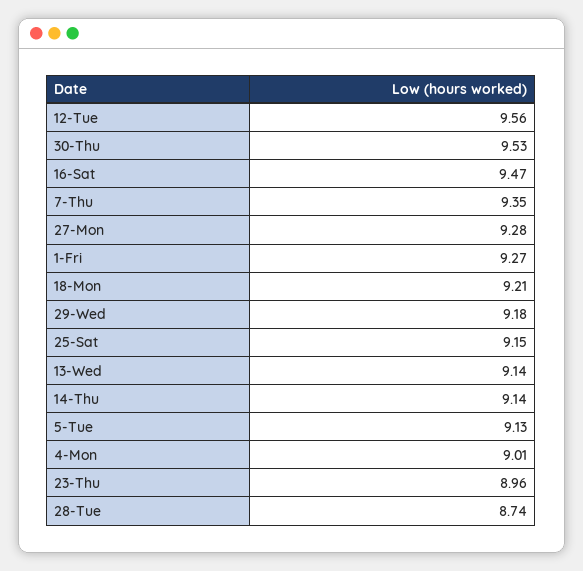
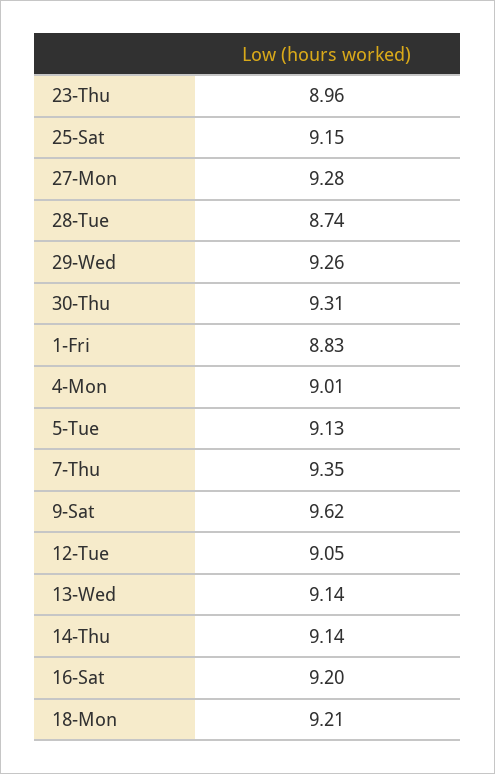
  {
-   "12-Tue": 9.56,
+   "12-Tue": 9.05,
-   "30-Thu": 9.53,
+   "30-Thu": 9.31,
-   "16-Sat": 9.47,
+   "16-Sat": 9.2,
    "7-Thu": 9.35,
    "27-Mon": 9.28,
-   "1-Fri": 9.27,
+   "1-Fri": 8.83,
    "18-Mon": 9.21,
-   "29-Wed": 9.18,
+   "29-Wed": 9.26,
    "25-Sat": 9.15,
    "13-Wed": 9.14,
    "14-Thu": 9.14,
    "5-Tue": 9.13,
    "4-Mon": 9.01,
    "23-Thu": 8.96,
-   "28-Tue": 8.74
+   "28-Tue": 8.74,
+   "9-Sat": 9.62
  }

